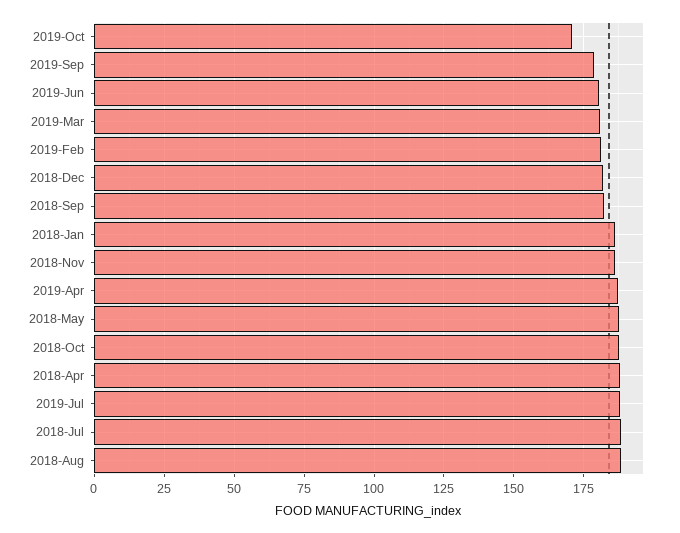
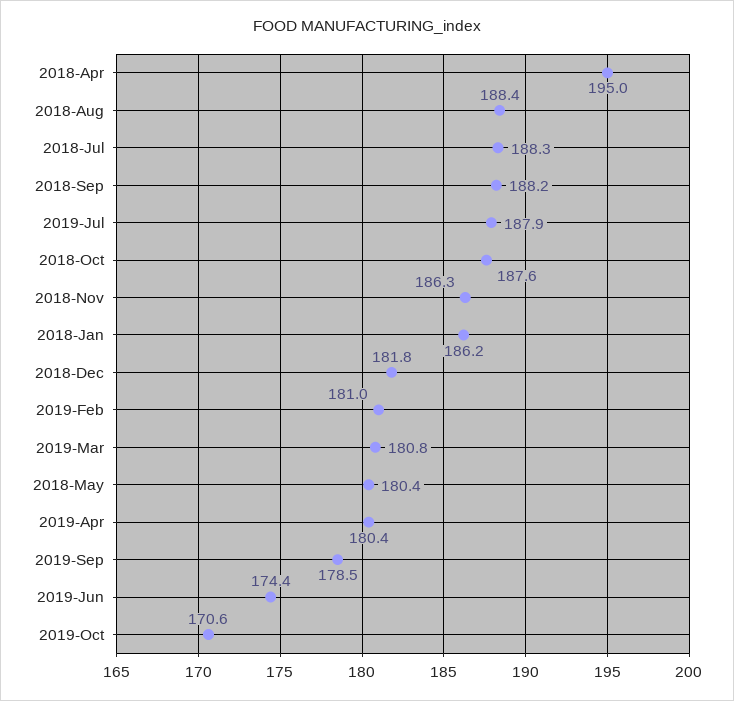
  {
    "2019-Oct": 170.6,
    "2019-Sep": 178.5,
-   "2019-Jun": 180,
+   "2019-Jun": 174.4,
    "2019-Mar": 180.8,
    "2019-Feb": 181,
    "2018-Dec": 181.8,
-   "2018-Sep": 182.5,
+   "2018-Sep": 188.2,
    "2018-Jan": 186.2,
    "2018-Nov": 186.3,
-   "2019-Apr": 187.5,
+   "2019-Apr": 180.4,
-   "2018-May": 187.5,
+   "2018-May": 180.4,
    "2018-Oct": 187.6,
-   "2018-Apr": 187.5,
+   "2018-Apr": 195,
    "2019-Jul": 187.9,
    "2018-Jul": 188.3,
    "2018-Aug": 188.4
  }

